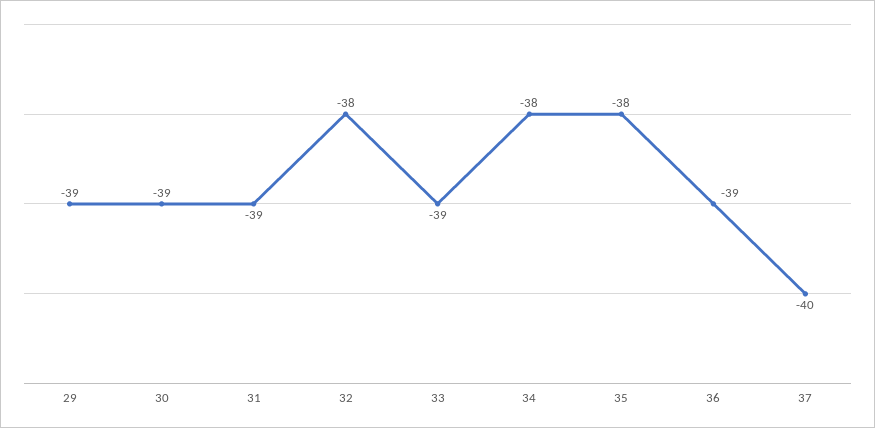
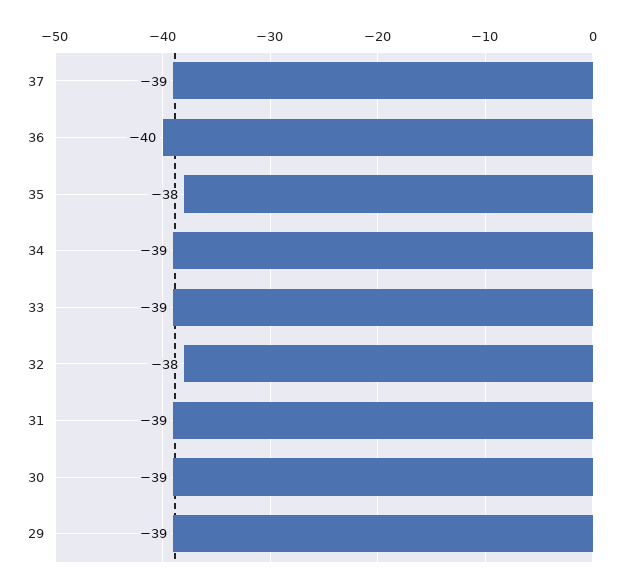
  {
    "29": -39,
    "30": -39,
    "31": -39,
    "32": -38,
    "33": -39,
-   "34": -38,
+   "34": -39,
    "35": -38,
-   "36": -39,
+   "36": -40,
-   "37": -40
+   "37": -39
  }

